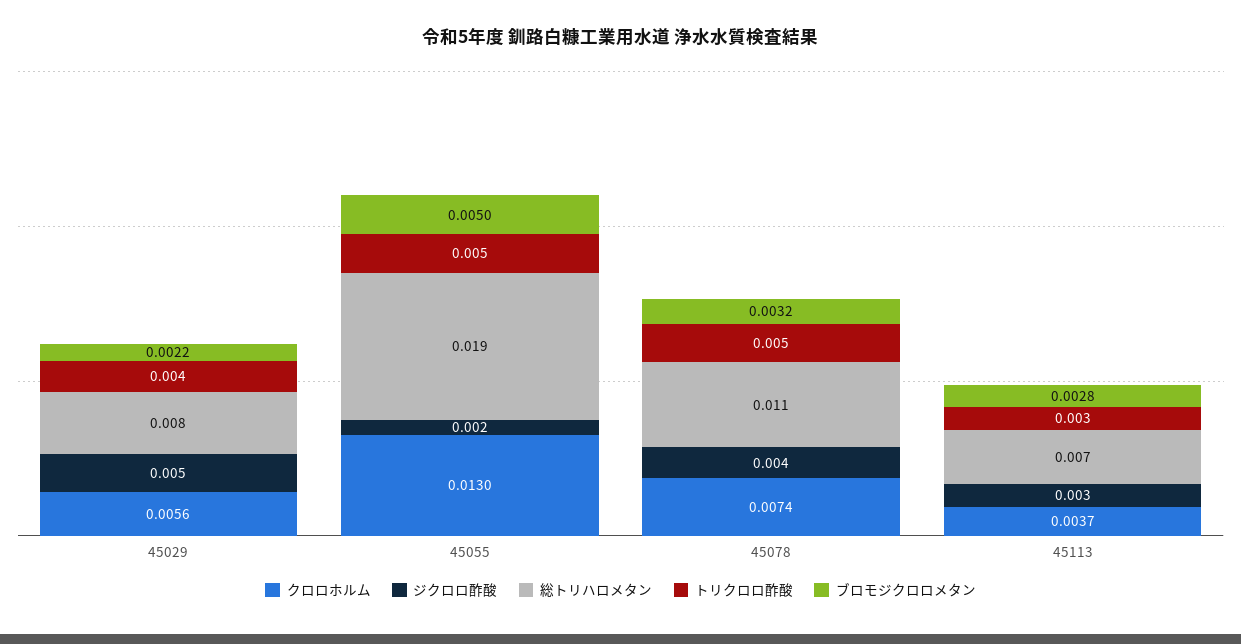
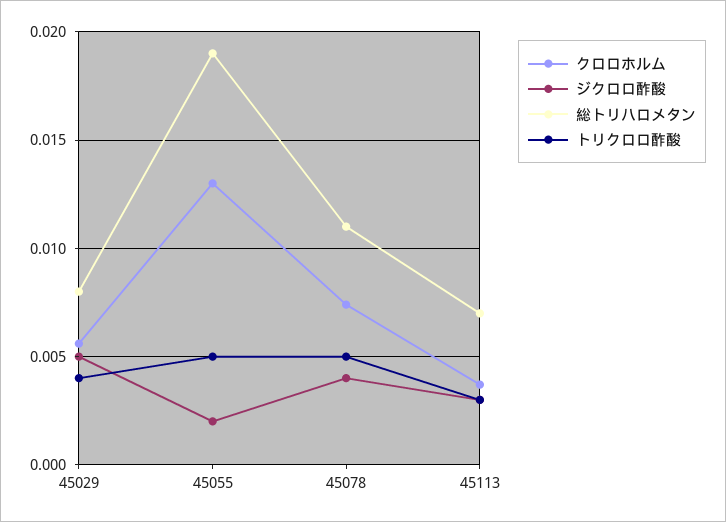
  {
    "クロロホルム": {
      "45029": 0.0056,
      "45055": 0.013,
      "45078": 0.0074,
      "45113": 0.0037
    },
    "ジクロロ酢酸": {
      "45029": 0.005,
      "45055": 0.002,
      "45078": 0.004,
      "45113": 0.003
    },
    "総トリハロメタン": {
      "45029": 0.008,
      "45055": 0.019,
      "45078": 0.011,
      "45113": 0.007
    },
    "トリクロロ酢酸": {
      "45029": 0.004,
      "45055": 0.005,
      "45078": 0.005,
      "45113": 0.003
-   },
+   }
-   "ブロモジクロロメタン": {
-     "45029": 0.0022,
-     "45055": 0.005,
-     "45078": 0.0032,
-     "45113": 0.0028
-   }
  }

